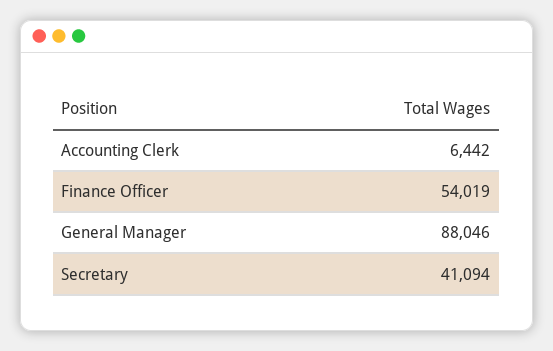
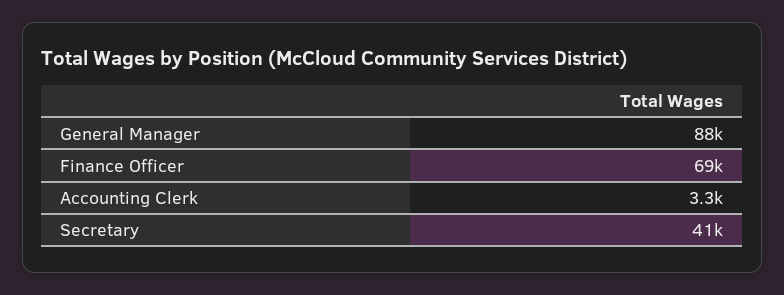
  {
-   "Accounting Clerk": 6442,
+   "Accounting Clerk": 3300,
-   "Finance Officer": 54019,
+   "Finance Officer": 69000,
    "General Manager": 88046,
    "Secretary": 41094
  }

